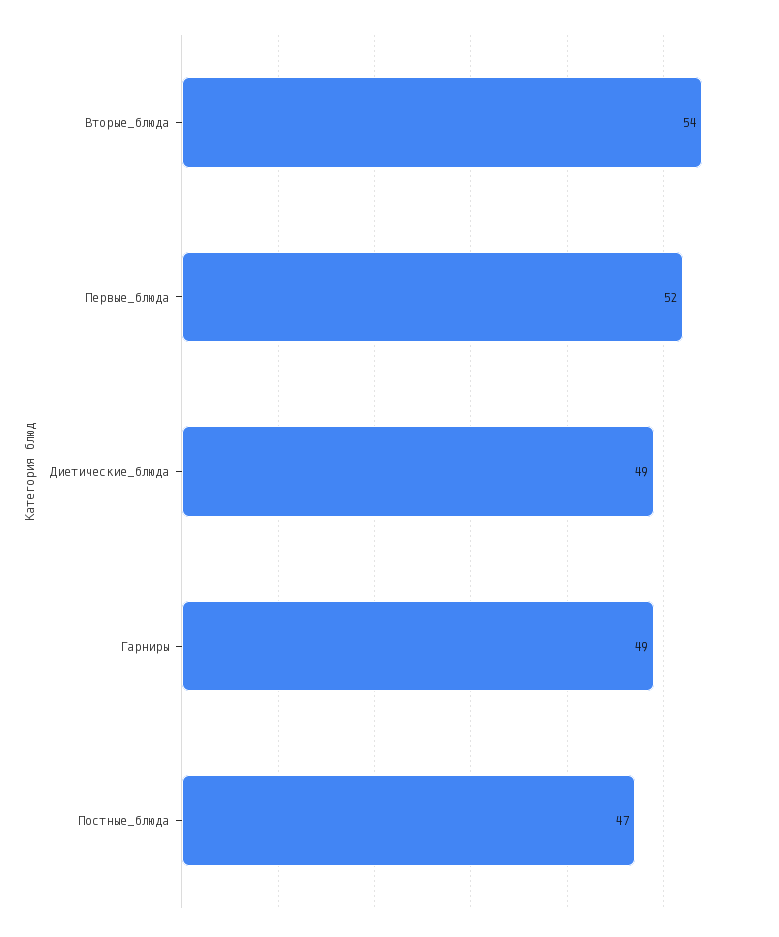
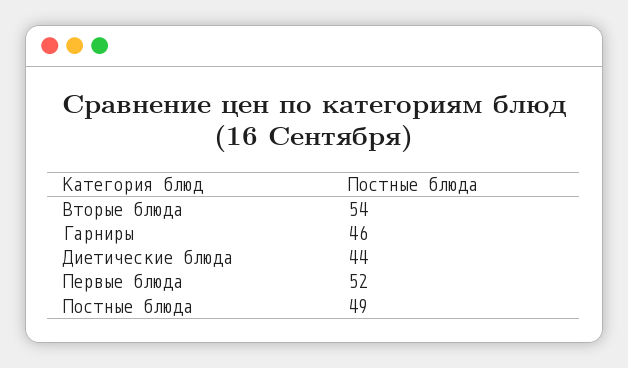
  {
    "Вторые_блюда": 54,
    "Первые_блюда": 52,
-   "Диетические_блюда": 49,
+   "Диетические_блюда": 44,
-   "Гарниры": 49,
+   "Гарниры": 46,
-   "Постные_блюда": 47
+   "Постные_блюда": 49
  }

